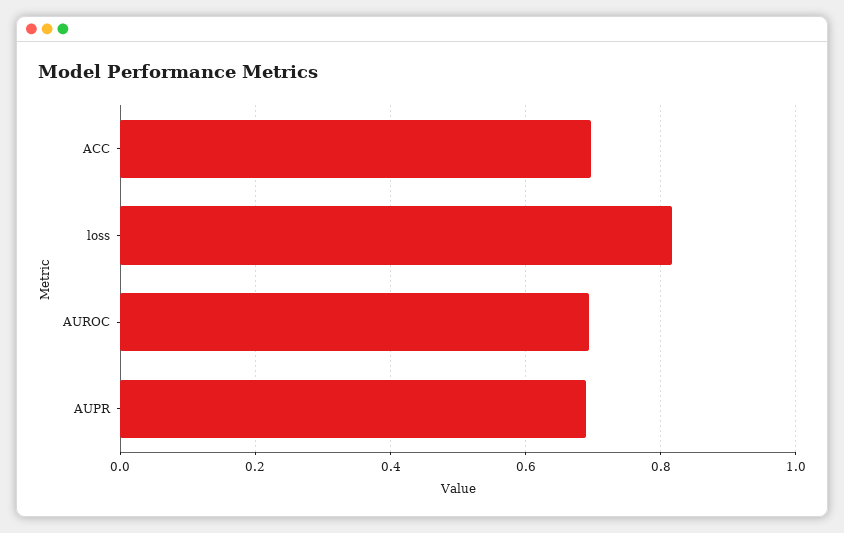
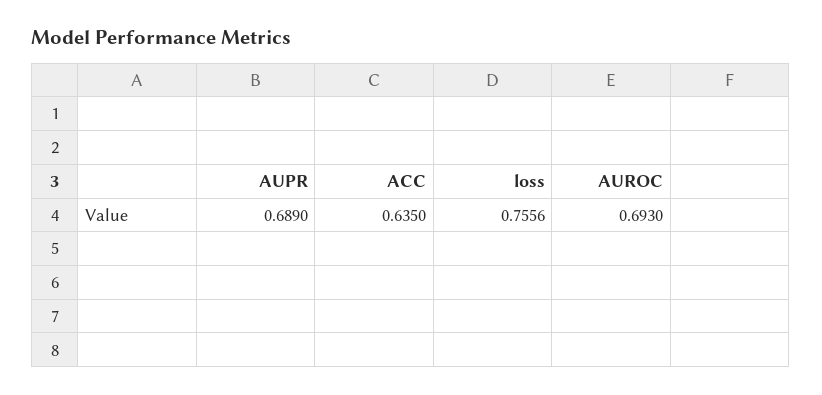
  {
-   "ACC": 0.7,
+   "ACC": 0.635,
-   "loss": 0.82,
+   "loss": 0.7556,
    "AUROC": 0.693,
    "AUPR": 0.689
  }

